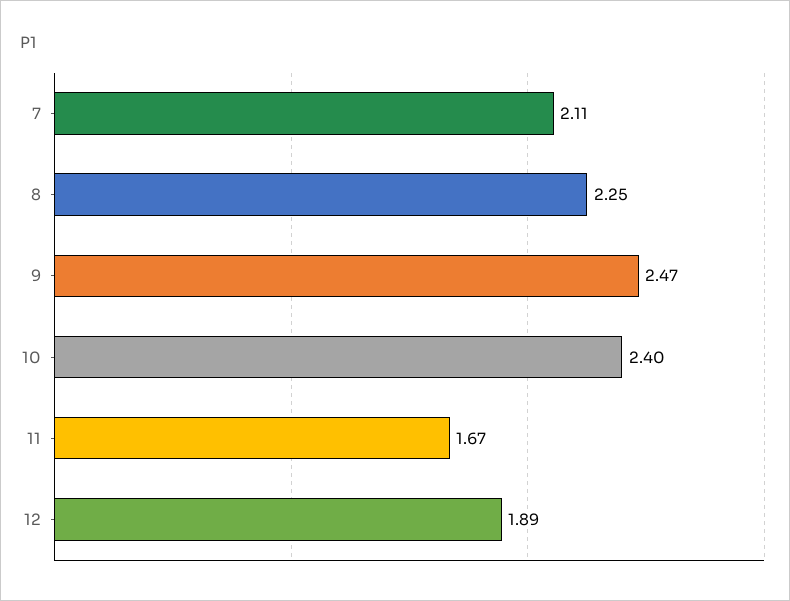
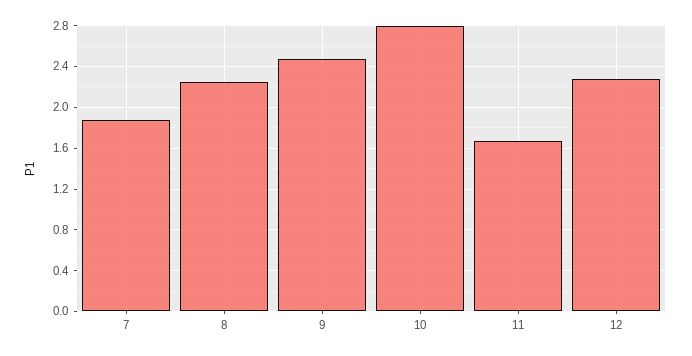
  {
-   "7": 2.11,
+   "7": 1.9,
    "8": 2.25,
    "9": 2.47,
-   "10": 2.4,
+   "10": 2.8,
    "11": 1.67,
-   "12": 1.89
+   "12": 2.3
  }

